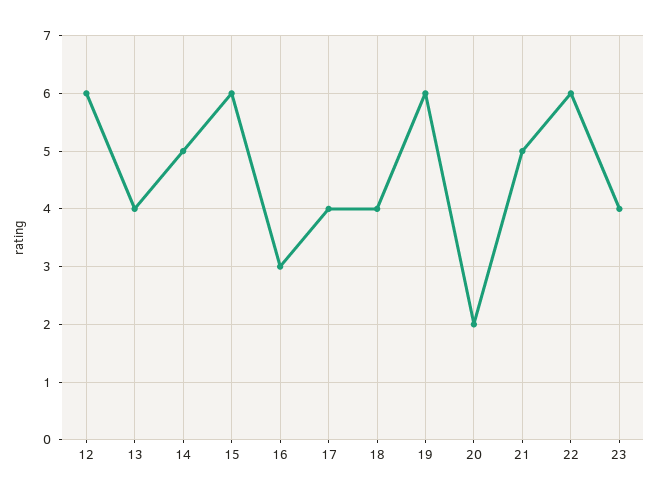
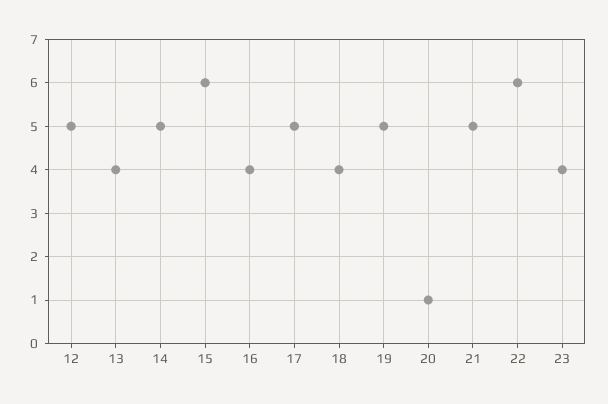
  {
-   "12": 6,
+   "12": 5,
    "13": 4,
    "14": 5,
    "15": 6,
-   "16": 3,
+   "16": 4,
-   "17": 4,
+   "17": 5,
    "18": 4,
-   "19": 6,
+   "19": 5,
-   "20": 2,
+   "20": 1,
    "21": 5,
    "22": 6,
    "23": 4
  }

